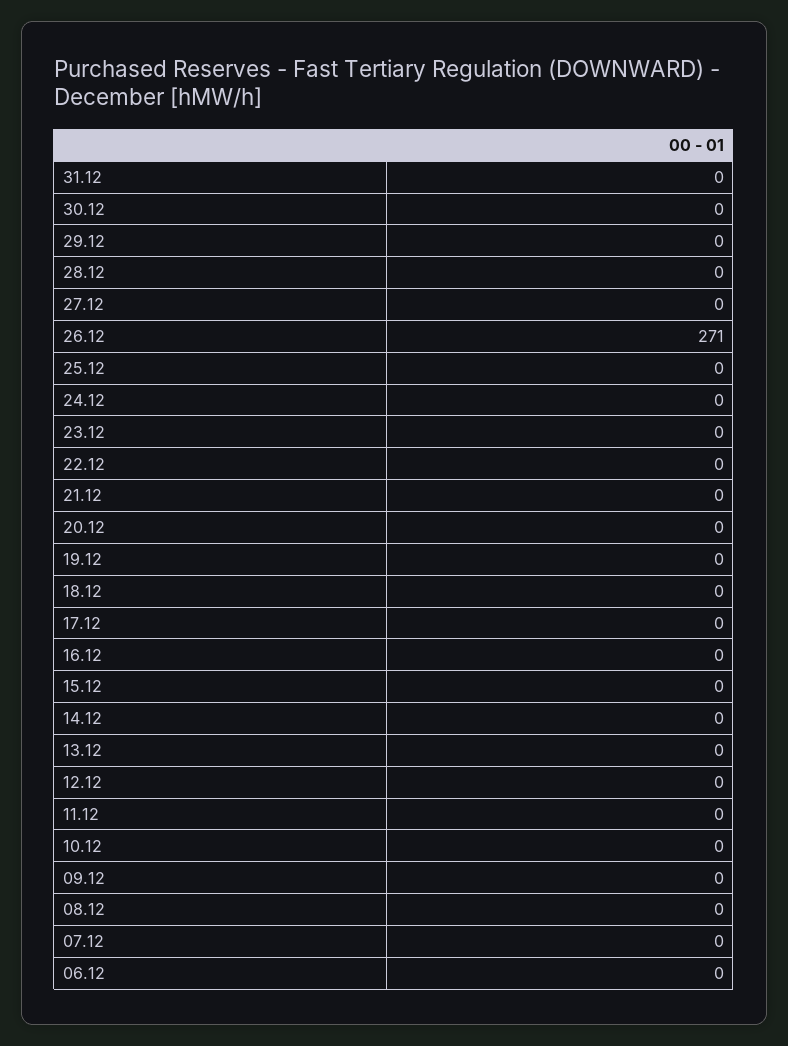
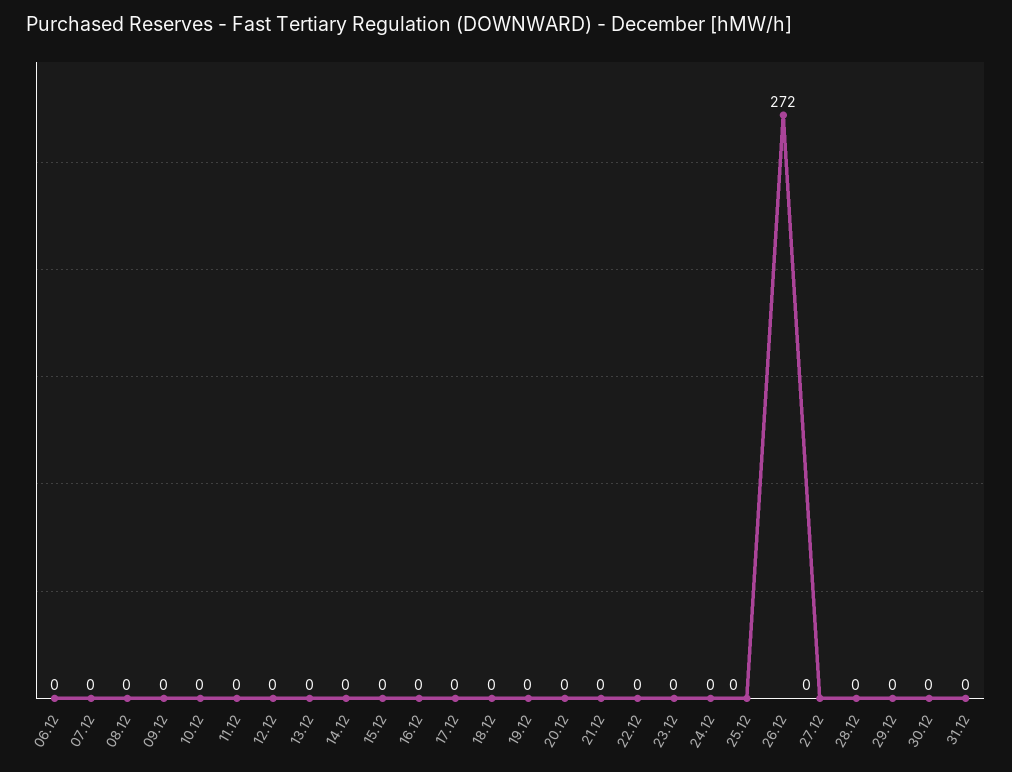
  {
    "31.12": 0,
    "30.12": 0,
    "29.12": 0,
    "28.12": 0,
    "27.12": 0,
-   "26.12": 271,
+   "26.12": 272,
    "25.12": 0,
    "24.12": 0,
    "23.12": 0,
    "22.12": 0,
    "21.12": 0,
    "20.12": 0,
    "19.12": 0,
    "18.12": 0,
    "17.12": 0,
    "16.12": 0,
    "15.12": 0,
    "14.12": 0,
    "13.12": 0,
    "12.12": 0,
    "11.12": 0,
    "10.12": 0,
    "09.12": 0,
    "08.12": 0,
    "07.12": 0,
    "06.12": 0
  }

